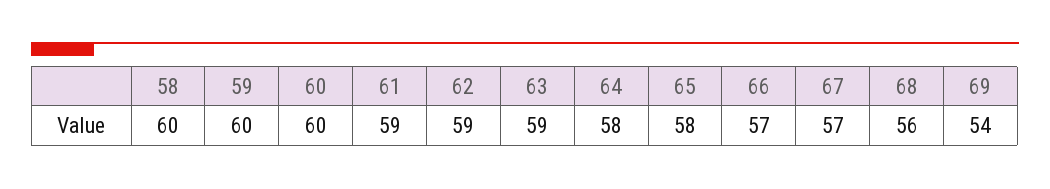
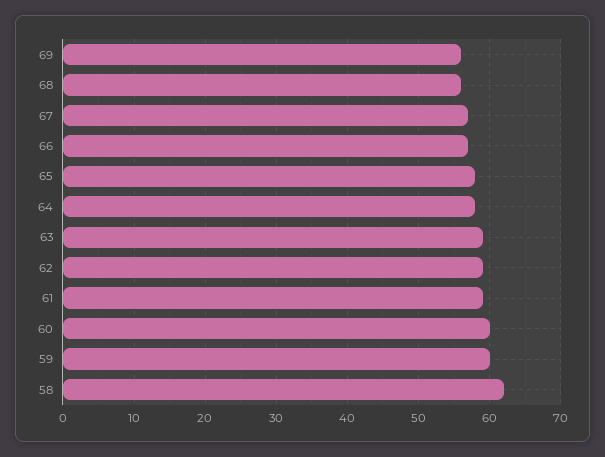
  {
-   "58": 60,
+   "58": 62,
    "59": 60,
    "60": 60,
    "61": 59,
    "62": 59,
    "63": 59,
    "64": 58,
    "65": 58,
    "66": 57,
    "67": 57,
    "68": 56,
-   "69": 54
+   "69": 56
  }

